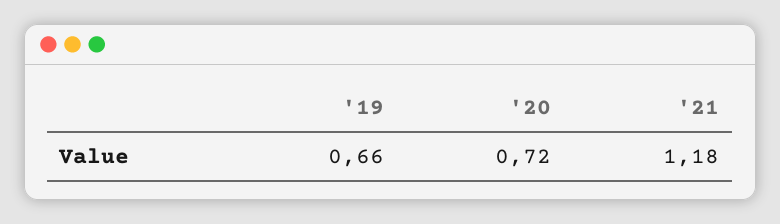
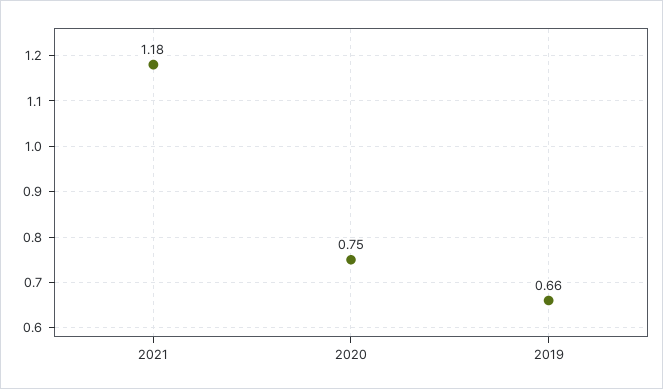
  {
    "'19": 0.66,
-   "'20": 0.72,
+   "'20": 0.75,
    "'21": 1.18
  }

